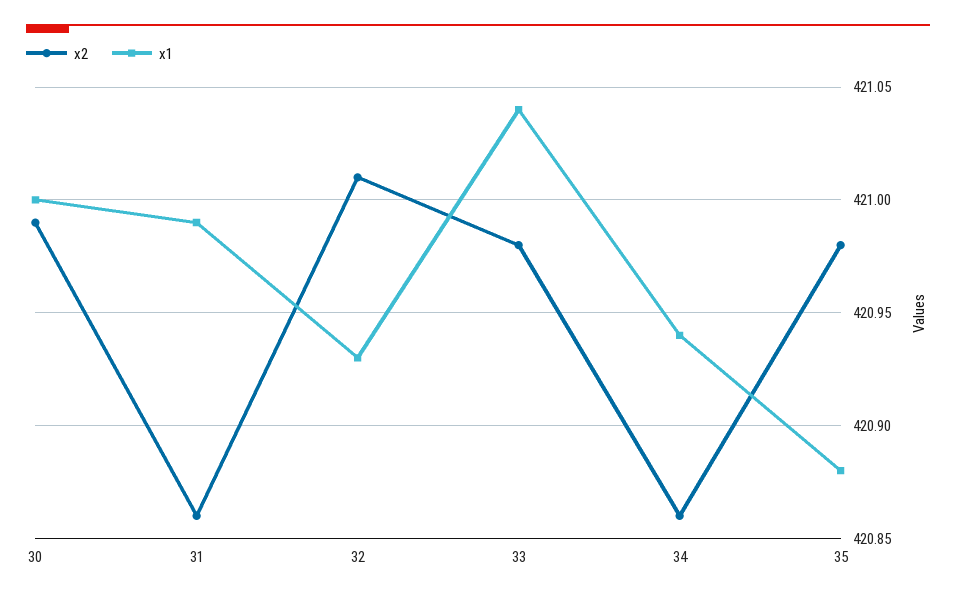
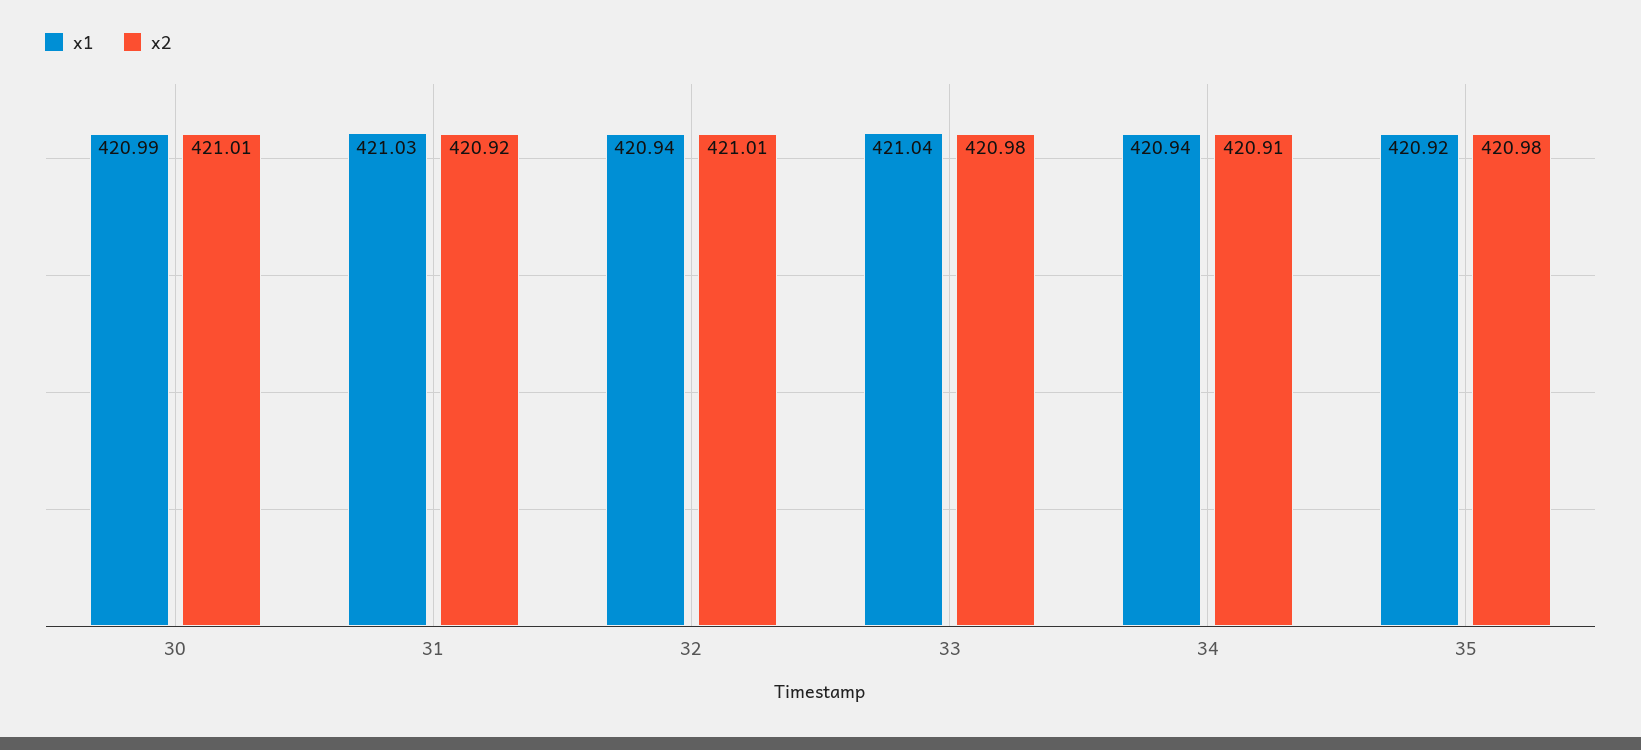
  {
    "x2": {
-     "30": 420.99,
+     "30": 421.01,
-     "31": 420.86,
+     "31": 420.92,
      "32": 421.01,
      "33": 420.98,
-     "34": 420.86,
+     "34": 420.91,
      "35": 420.98
    },
    "x1": {
-     "30": 421,
+     "30": 420.99,
-     "31": 420.99,
+     "31": 421.03,
-     "32": 420.93,
+     "32": 420.94,
      "33": 421.04,
      "34": 420.94,
-     "35": 420.88
+     "35": 420.92
    }
  }

